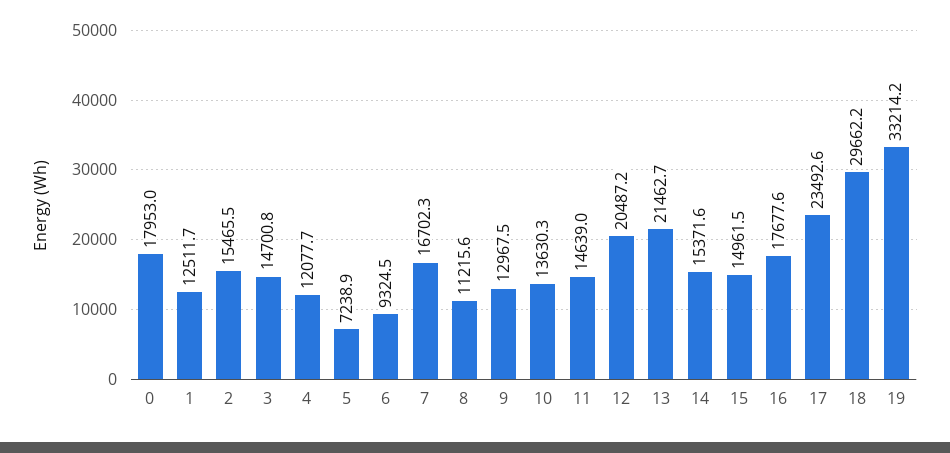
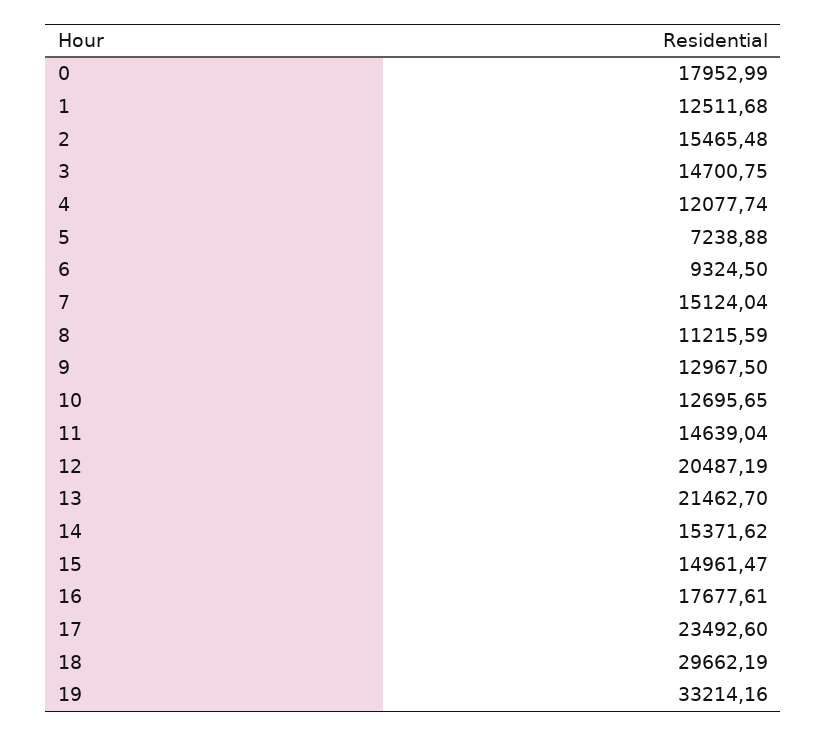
  {
    "0": 17952.99,
    "1": 12511.68,
    "2": 15465.48,
    "3": 14700.75,
    "4": 12077.74,
    "5": 7238.88,
    "6": 9324.5,
-   "7": 16702.3,
+   "7": 15124.04,
    "8": 11215.59,
    "9": 12967.5,
-   "10": 13630.3,
+   "10": 12695.65,
    "11": 14639.04,
    "12": 20487.19,
    "13": 21462.7,
    "14": 15371.62,
    "15": 14961.47,
    "16": 17677.61,
    "17": 23492.6,
    "18": 29662.19,
    "19": 33214.16
  }

